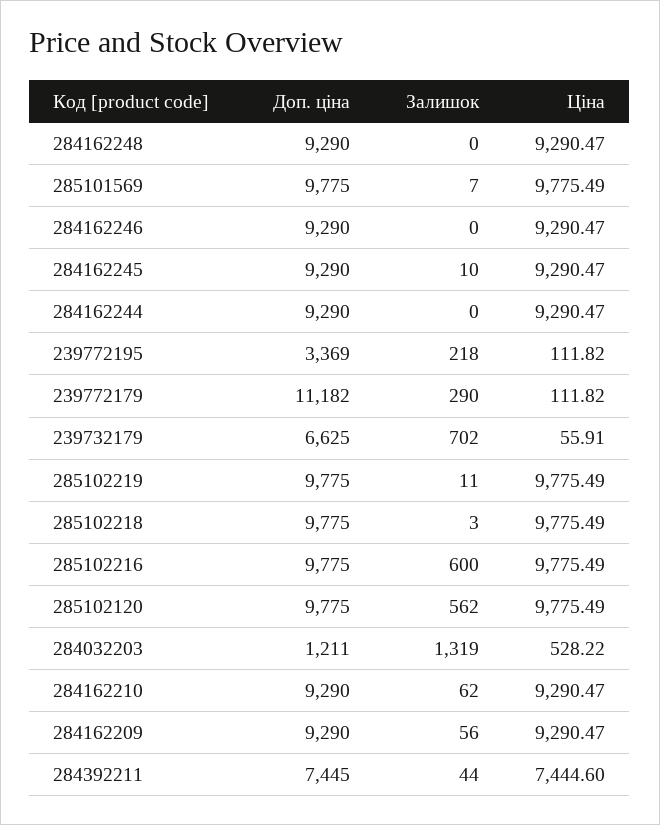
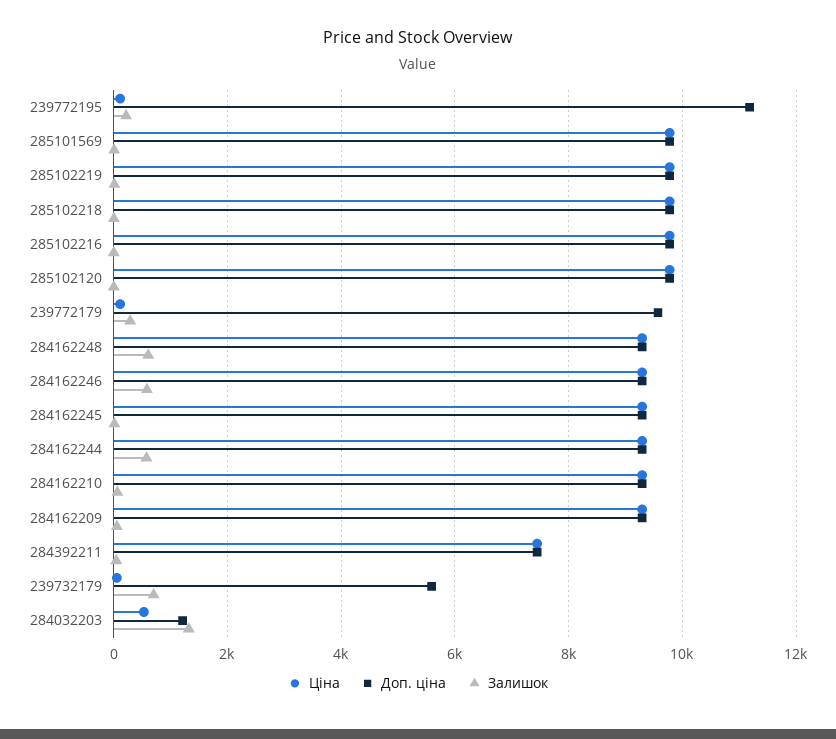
  {
    "Доп. ціна": {
      "284162248": 9290,
      "285101569": 9775,
      "284162246": 9290,
      "284162245": 9290,
      "284162244": 9290,
-     "239772195": 3369,
+     "239772195": 11200,
-     "239772179": 11182,
+     "239772179": 9600,
-     "239732179": 6625,
+     "239732179": 5600,
      "285102219": 9775,
      "285102218": 9775,
      "285102216": 9775,
      "285102120": 9775,
      "284032203": 1211,
      "284162210": 9290,
      "284162209": 9290,
      "284392211": 7445
    },
    "Залишок": {
-     "284162248": 0,
+     "284162248": 600,
      "285101569": 7,
-     "284162246": 0,
+     "284162246": 600,
      "284162245": 10,
-     "284162244": 0,
+     "284162244": 600,
      "239772195": 218,
      "239772179": 290,
      "239732179": 702,
      "285102219": 11,
      "285102218": 3,
-     "285102216": 600,
+     "285102216": 0,
-     "285102120": 562,
+     "285102120": 0,
      "284032203": 1319,
      "284162210": 62,
      "284162209": 56,
      "284392211": 44
    },
    "Ціна": {
      "284162248": 9290.47,
      "285101569": 9775.49,
      "284162246": 9290.47,
      "284162245": 9290.47,
      "284162244": 9290.47,
      "239772195": 111.82,
      "239772179": 111.82,
      "239732179": 55.91,
      "285102219": 9775.49,
      "285102218": 9775.49,
      "285102216": 9775.49,
      "285102120": 9775.49,
      "284032203": 528.22,
      "284162210": 9290.47,
      "284162209": 9290.47,
      "284392211": 7444.6
    }
  }

